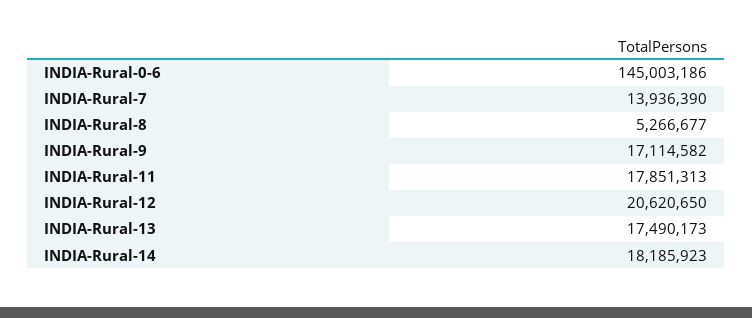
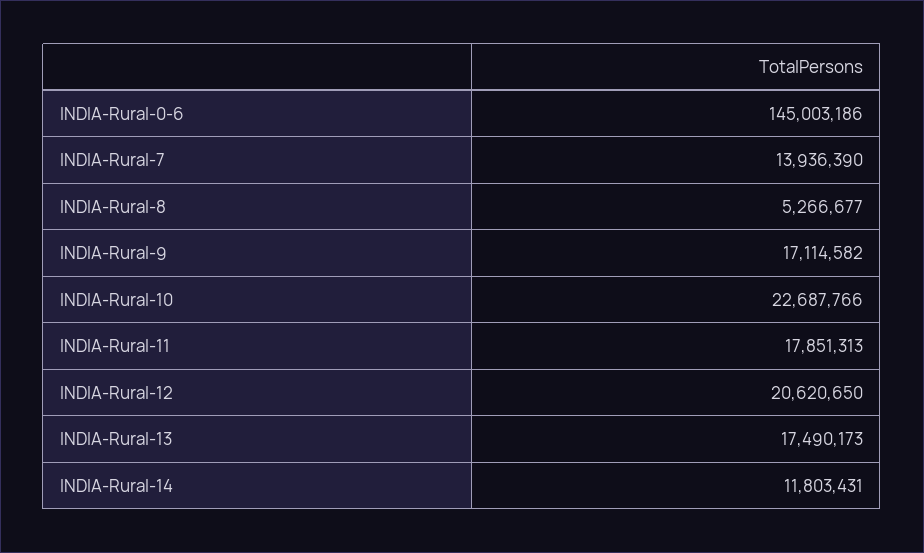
  {
    "INDIA-Rural-0-6": 145003186,
    "INDIA-Rural-7": 13936390,
    "INDIA-Rural-8": 5266677,
    "INDIA-Rural-9": 17114582,
    "INDIA-Rural-11": 17851313,
    "INDIA-Rural-12": 20620650,
    "INDIA-Rural-13": 17490173,
-   "INDIA-Rural-14": 18185923
+   "INDIA-Rural-14": 11803431,
+   "INDIA-Rural-10": 22687766
  }

